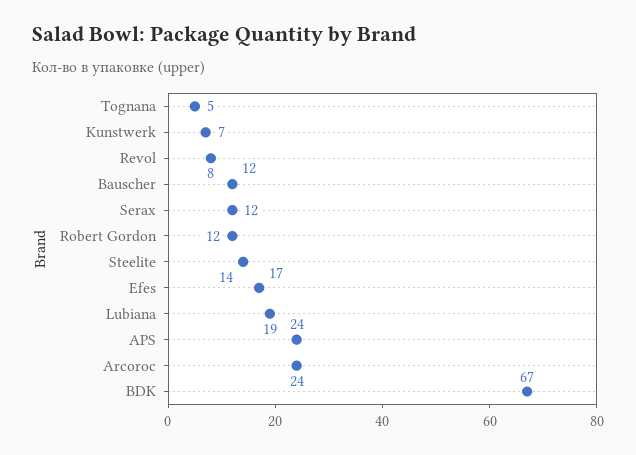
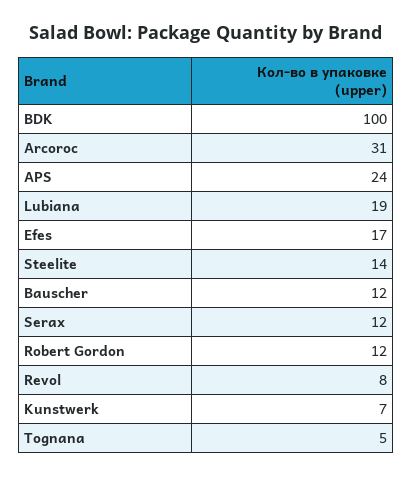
  {
    "Tognana": 5,
    "Kunstwerk": 7,
    "Revol": 8,
    "Bauscher": 12,
    "Serax": 12,
    "Robert Gordon": 12,
    "Steelite": 14,
    "Efes": 17,
    "Lubiana": 19,
    "APS": 24,
-   "Arcoroc": 24,
+   "Arcoroc": 31,
-   "BDK": 67
+   "BDK": 100
  }

